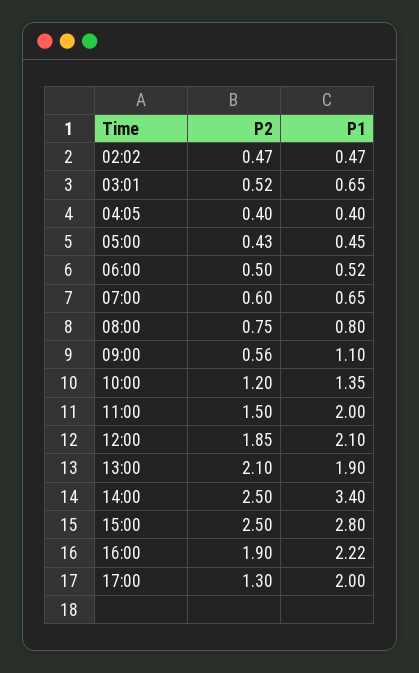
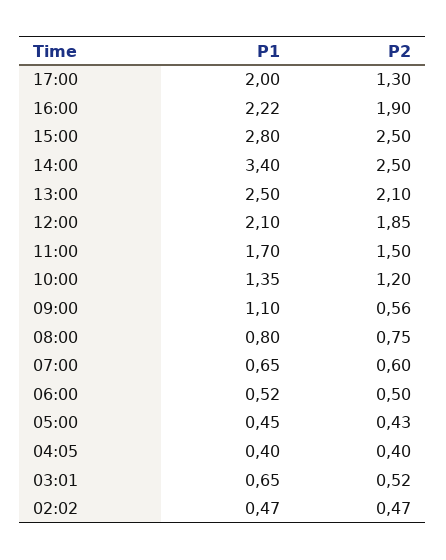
  {
    "P2": {
      "02:02": 0.47,
      "03:01": 0.52,
      "04:05": 0.4,
      "05:00": 0.43,
      "06:00": 0.5,
      "07:00": 0.6,
      "08:00": 0.75,
      "09:00": 0.56,
      "10:00": 1.2,
      "11:00": 1.5,
      "12:00": 1.85,
      "13:00": 2.1,
      "14:00": 2.5,
      "15:00": 2.5,
      "16:00": 1.9,
      "17:00": 1.3
    },
    "P1": {
      "02:02": 0.47,
      "03:01": 0.65,
      "04:05": 0.4,
      "05:00": 0.45,
      "06:00": 0.52,
      "07:00": 0.65,
      "08:00": 0.8,
      "09:00": 1.1,
      "10:00": 1.35,
-     "11:00": 2,
+     "11:00": 1.7,
      "12:00": 2.1,
-     "13:00": 1.9,
+     "13:00": 2.5,
      "14:00": 3.4,
      "15:00": 2.8,
      "16:00": 2.22,
      "17:00": 2
    }
  }

